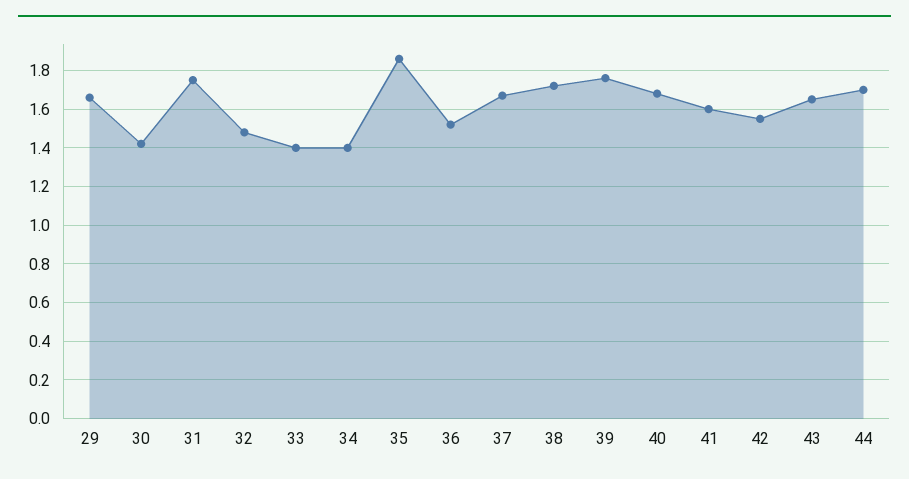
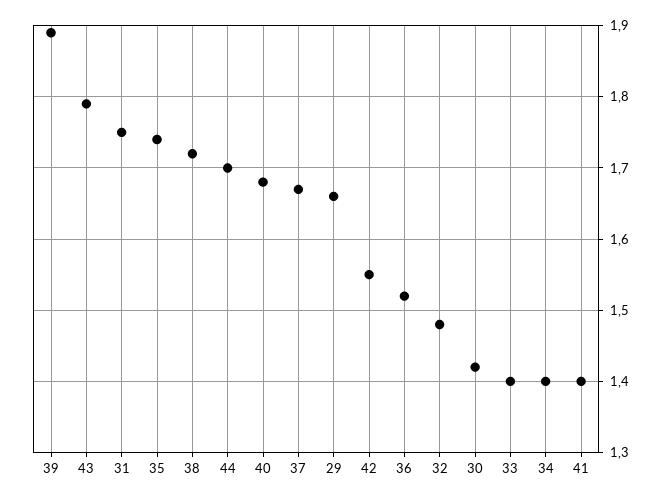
  {
    "29": 1.66,
    "30": 1.42,
    "31": 1.75,
    "32": 1.48,
    "33": 1.4,
    "34": 1.4,
-   "35": 1.85,
+   "35": 1.74,
    "36": 1.52,
    "37": 1.67,
    "38": 1.72,
-   "39": 1.75,
+   "39": 1.89,
    "40": 1.68,
-   "41": 1.6,
+   "41": 1.4,
    "42": 1.55,
-   "43": 1.65,
+   "43": 1.79,
    "44": 1.7
  }

